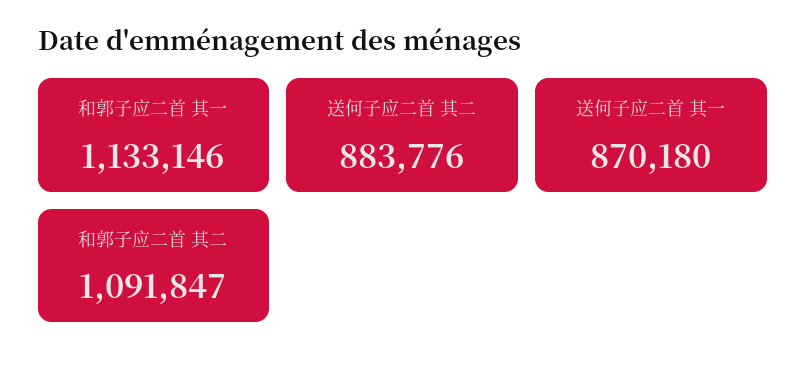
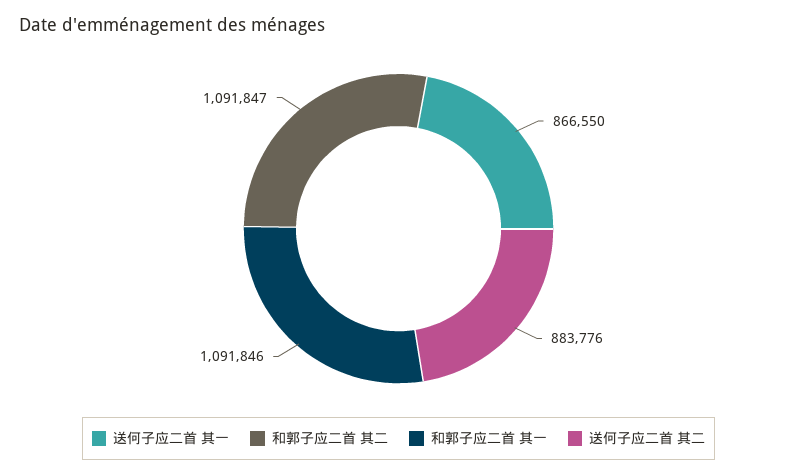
  {
-   "和郭子应二首 其一": 1133146,
+   "和郭子应二首 其一": 1091846,
    "送何子应二首 其二": 883776,
-   "送何子应二首 其一": 870180,
+   "送何子应二首 其一": 866550,
    "和郭子应二首 其二": 1091847
  }

